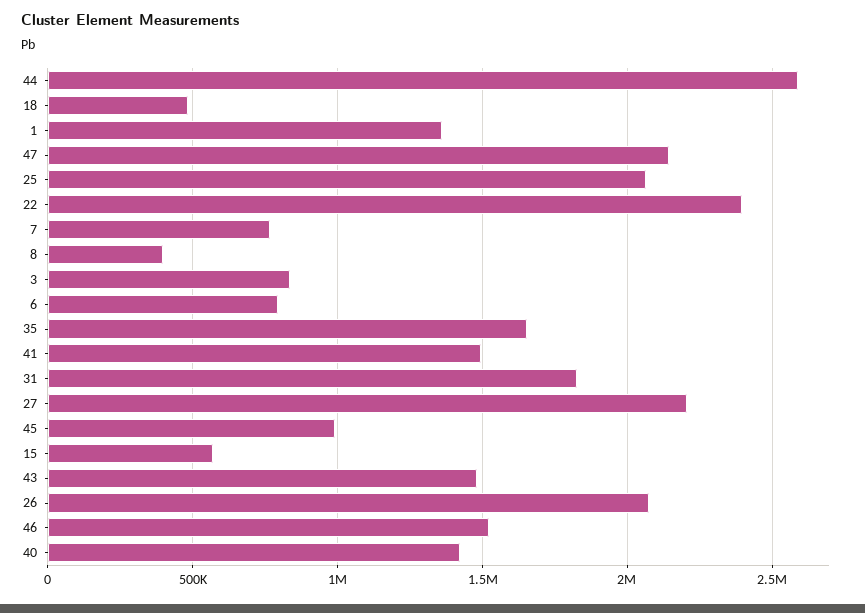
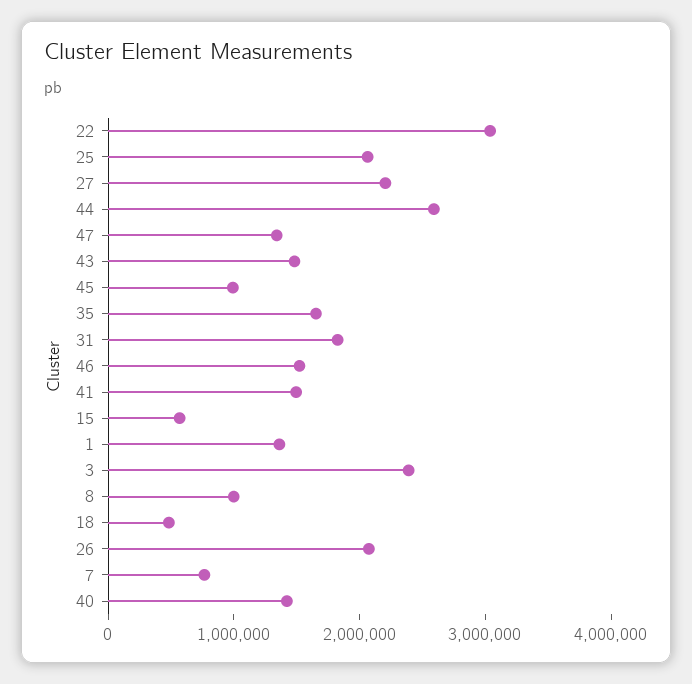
  {
    "44": 2600000,
    "18": 500000,
    "1": 1350000,
-   "47": 2150000,
+   "47": 1400000,
    "25": 2050000,
-   "22": 2400000,
+   "22": 3000000,
    "7": 750000,
-   "8": 400000,
+   "8": 1000000,
-   "3": 850000,
+   "3": 2400000,
-   "6": 800000,
    "35": 1650000,
    "41": 1500000,
    "31": 1850000,
    "27": 2200000,
    "45": 1000000,
    "15": 550000,
    "43": 1500000,
    "26": 2050000,
    "46": 1500000,
    "40": 1400000
  }

